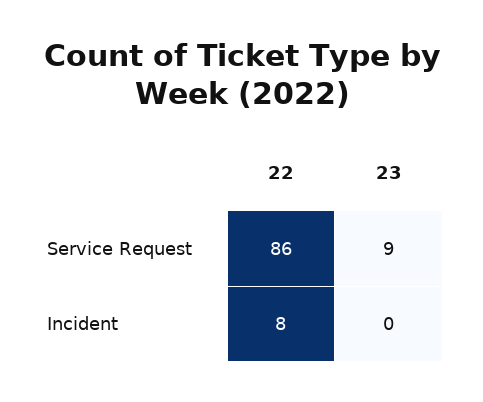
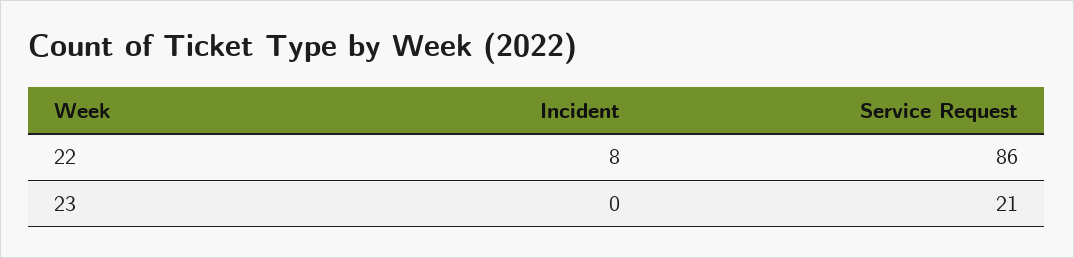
  {
    "22": {
      "Service Request": 86,
      "Incident": 8
    },
    "23": {
-     "Service Request": 9,
+     "Service Request": 21,
      "Incident": 0
    }
  }

